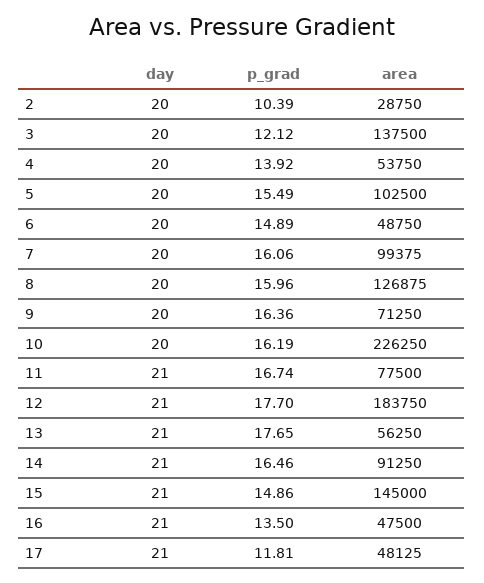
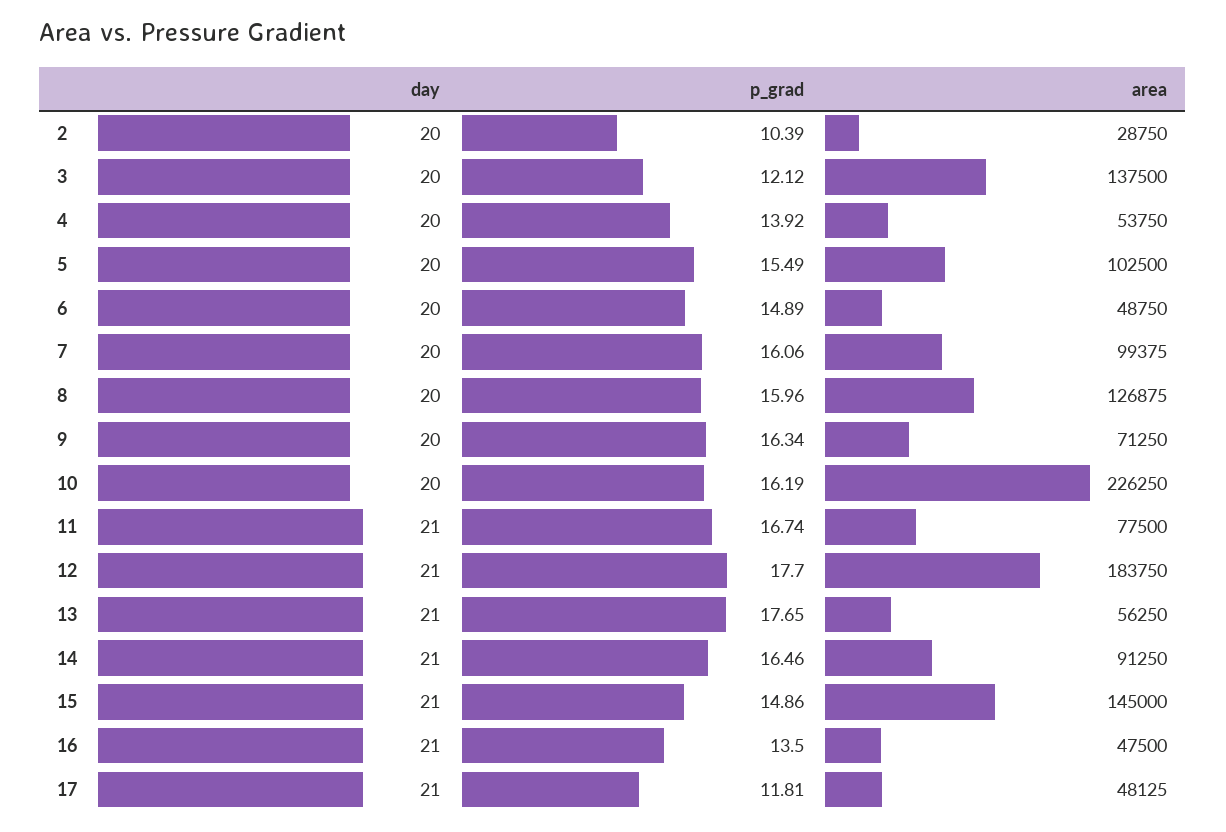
  {
    "day": {
      "2": 20,
      "3": 20,
      "4": 20,
      "5": 20,
      "6": 20,
      "7": 20,
      "8": 20,
      "9": 20,
      "10": 20,
      "11": 21,
      "12": 21,
      "13": 21,
      "14": 21,
      "15": 21,
      "16": 21,
      "17": 21
    },
    "p_grad": {
      "2": 10.39,
      "3": 12.12,
      "4": 13.92,
      "5": 15.49,
      "6": 14.89,
      "7": 16.06,
      "8": 15.96,
-     "9": 16.36,
+     "9": 16.34,
      "10": 16.19,
      "11": 16.74,
      "12": 17.7,
      "13": 17.65,
      "14": 16.46,
      "15": 14.86,
      "16": 13.5,
      "17": 11.81
    },
    "area": {
      "2": 28750,
      "3": 137500,
      "4": 53750,
      "5": 102500,
      "6": 48750,
      "7": 99375,
      "8": 126875,
      "9": 71250,
      "10": 226250,
      "11": 77500,
      "12": 183750,
      "13": 56250,
      "14": 91250,
      "15": 145000,
      "16": 47500,
      "17": 48125
    }
  }

